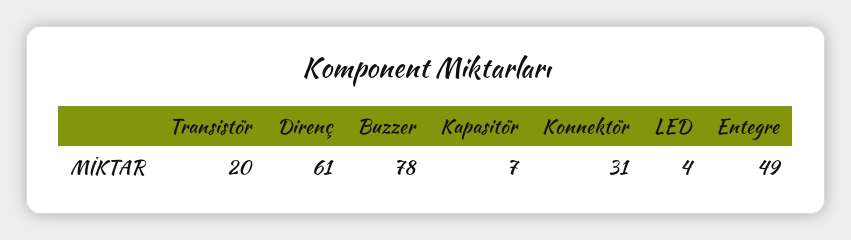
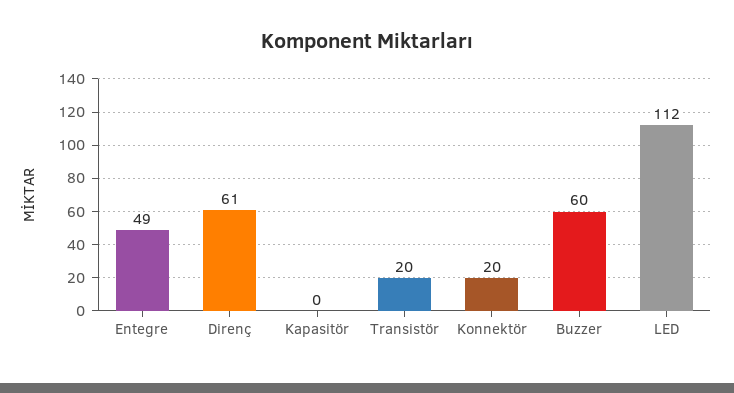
  {
    "Transistör": 20,
    "Direnç": 61,
-   "Buzzer": 78,
+   "Buzzer": 60,
-   "Kapasitör": 7,
+   "Kapasitör": 0,
-   "Konnektör": 31,
+   "Konnektör": 20,
-   "LED": 4,
+   "LED": 112,
    "Entegre": 49
  }

